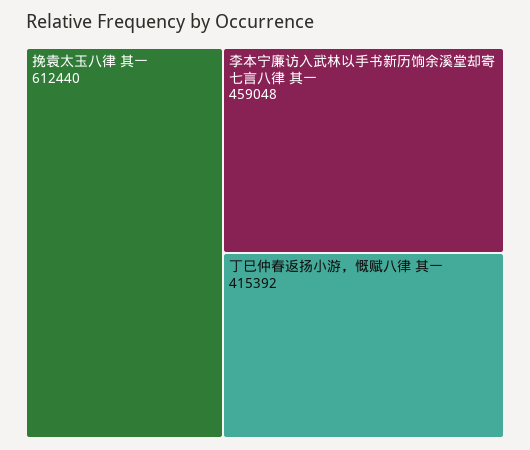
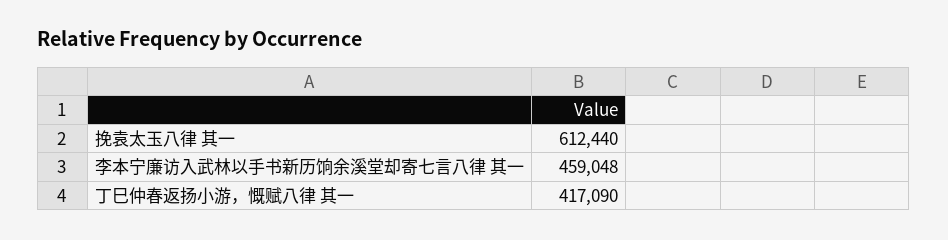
  {
    "挽袁太玉八律 其一": 612440,
    "李本宁廉访入武林以手书新历饷余溪堂却寄七言八律 其一": 459048,
-   "丁巳仲春返扬小游，慨赋八律 其一": 415392
+   "丁巳仲春返扬小游，慨赋八律 其一": 417090
  }

